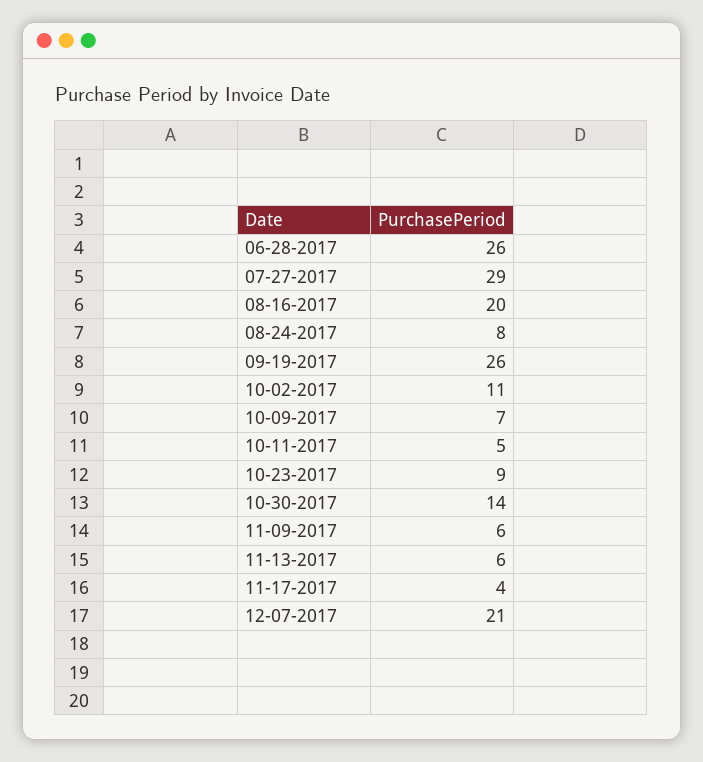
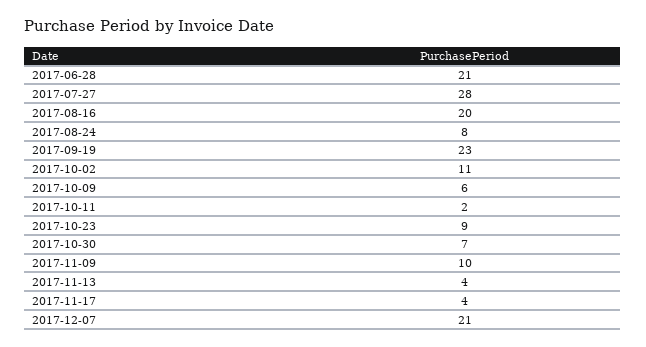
  {
-   "06-28-2017": 26,
+   "06-28-2017": 21,
-   "07-27-2017": 29,
+   "07-27-2017": 28,
    "08-16-2017": 20,
    "08-24-2017": 8,
-   "09-19-2017": 26,
+   "09-19-2017": 23,
    "10-02-2017": 11,
-   "10-09-2017": 7,
+   "10-09-2017": 6,
-   "10-11-2017": 5,
+   "10-11-2017": 2,
    "10-23-2017": 9,
-   "10-30-2017": 14,
+   "10-30-2017": 7,
-   "11-09-2017": 6,
+   "11-09-2017": 10,
-   "11-13-2017": 6,
+   "11-13-2017": 4,
    "11-17-2017": 4,
    "12-07-2017": 21
  }

